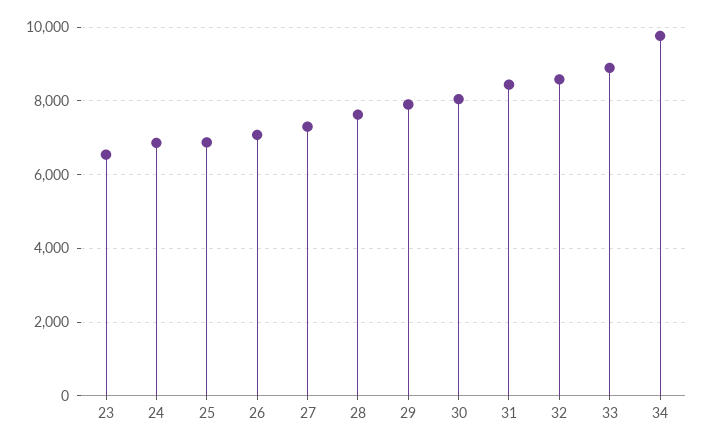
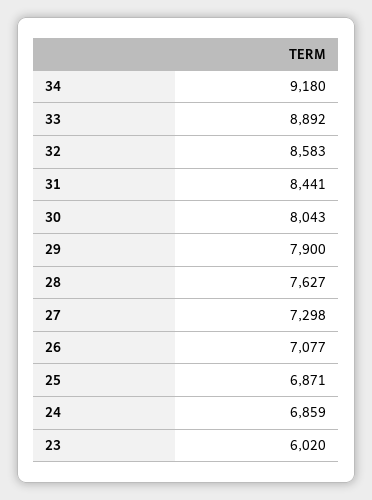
  {
-   "23": 6600,
+   "23": 6020,
    "24": 6859,
    "25": 6871,
    "26": 7077,
    "27": 7298,
    "28": 7627,
    "29": 7900,
    "30": 8043,
    "31": 8441,
    "32": 8583,
    "33": 8892,
-   "34": 9800
+   "34": 9180
  }

